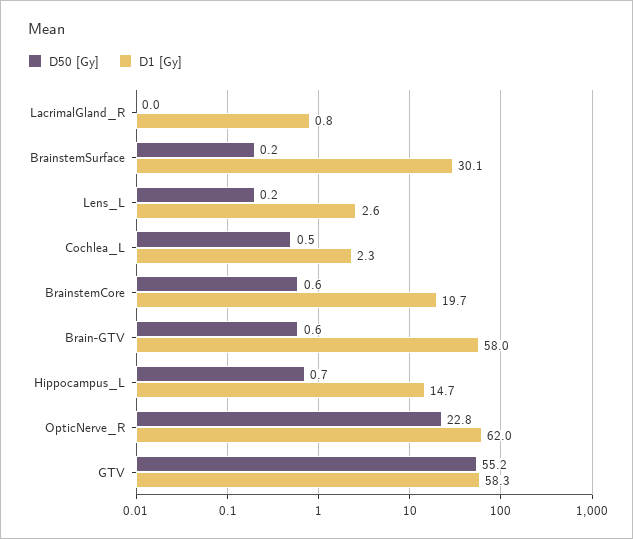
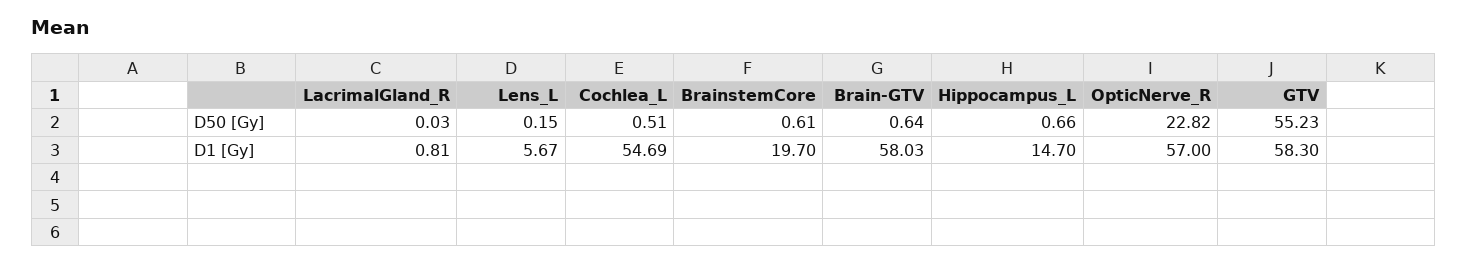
  {
    "D50 [Gy]": {
      "LacrimalGland_R": 0.03,
-     "BrainstemSurface": 0.2,
      "Lens_L": 0.15,
      "Cochlea_L": 0.51,
      "BrainstemCore": 0.61,
      "Brain-GTV": 0.64,
      "Hippocampus_L": 0.66,
      "OpticNerve_R": 22.82,
      "GTV": 55.23
    },
    "D1 [Gy]": {
      "LacrimalGland_R": 0.81,
-     "BrainstemSurface": 30.1,
-     "Lens_L": 2.6,
+     "Lens_L": 5.67,
-     "Cochlea_L": 2.3,
+     "Cochlea_L": 54.69,
      "BrainstemCore": 19.7,
      "Brain-GTV": 58.03,
      "Hippocampus_L": 14.7,
-     "OpticNerve_R": 62,
+     "OpticNerve_R": 57,
      "GTV": 58.3
    }
  }

